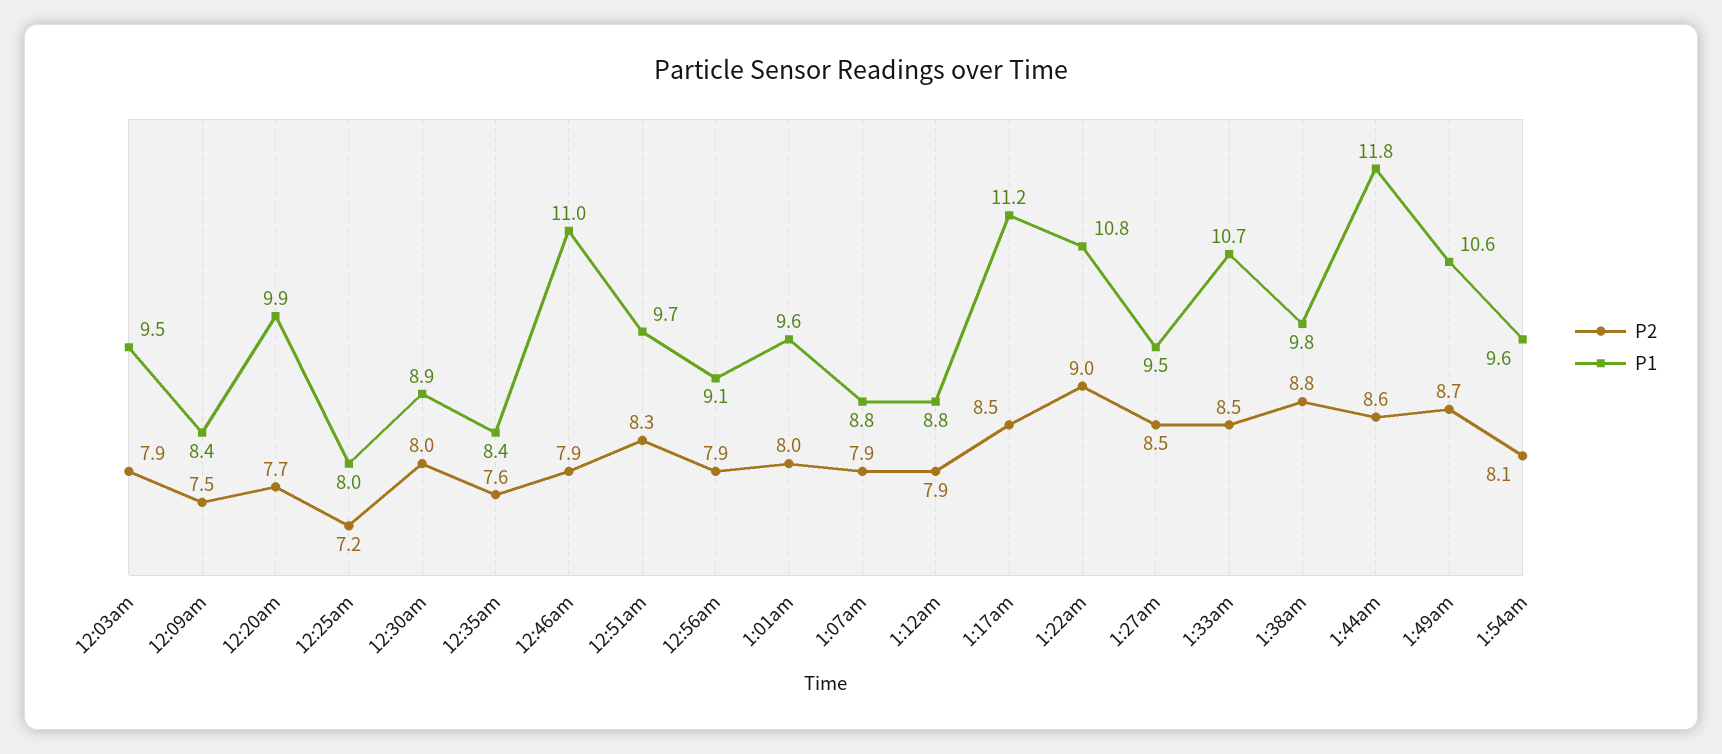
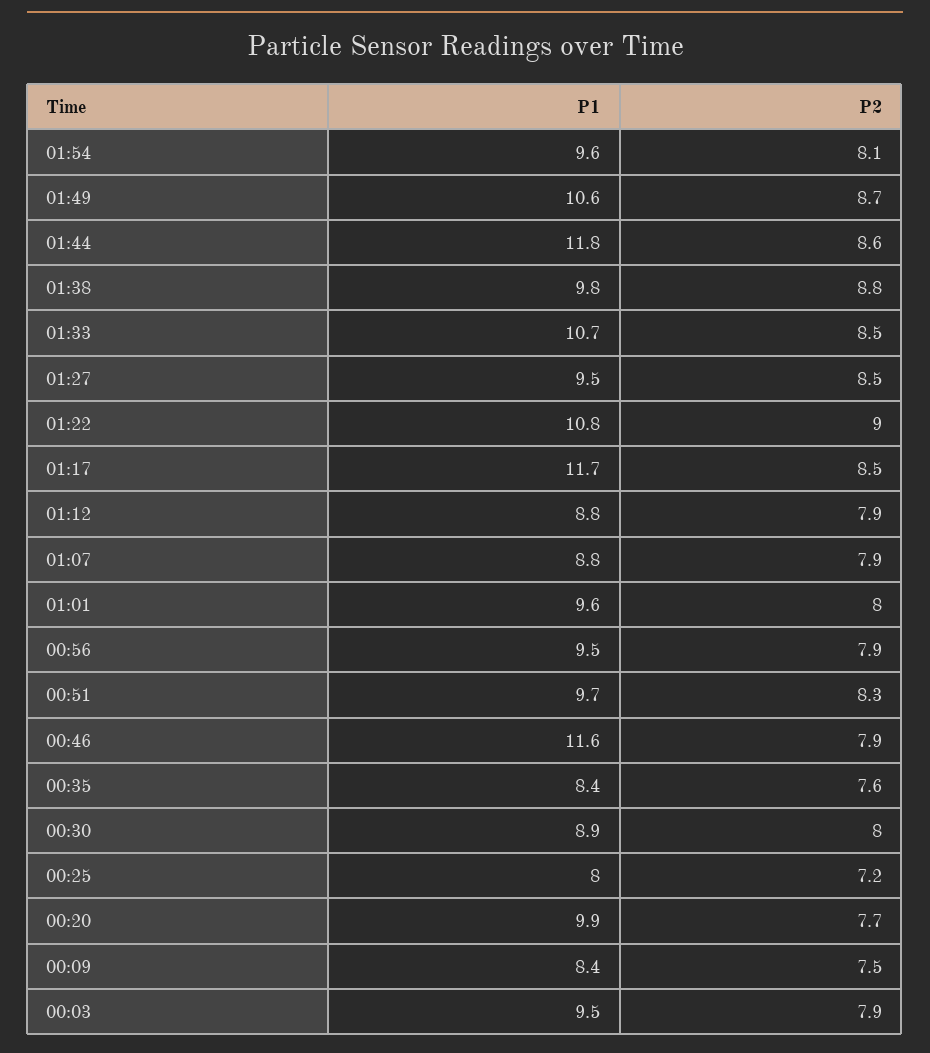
  {
    "P2": {
      "12:03am": 7.9,
      "12:09am": 7.5,
      "12:20am": 7.7,
      "12:25am": 7.2,
      "12:30am": 8,
      "12:35am": 7.6,
      "12:46am": 7.9,
      "12:51am": 8.3,
      "12:56am": 7.9,
      "1:01am": 8,
      "1:07am": 7.9,
      "1:12am": 7.9,
      "1:17am": 8.5,
      "1:22am": 9,
      "1:27am": 8.5,
      "1:33am": 8.5,
      "1:38am": 8.8,
      "1:44am": 8.6,
      "1:49am": 8.7,
      "1:54am": 8.1
    },
    "P1": {
      "12:03am": 9.5,
      "12:09am": 8.4,
      "12:20am": 9.9,
      "12:25am": 8,
      "12:30am": 8.9,
      "12:35am": 8.4,
-     "12:46am": 11,
+     "12:46am": 11.6,
      "12:51am": 9.7,
-     "12:56am": 9.1,
+     "12:56am": 9.5,
      "1:01am": 9.6,
      "1:07am": 8.8,
      "1:12am": 8.8,
-     "1:17am": 11.2,
+     "1:17am": 11.7,
      "1:22am": 10.8,
      "1:27am": 9.5,
      "1:33am": 10.7,
      "1:38am": 9.8,
      "1:44am": 11.8,
      "1:49am": 10.6,
      "1:54am": 9.6
    }
  }

